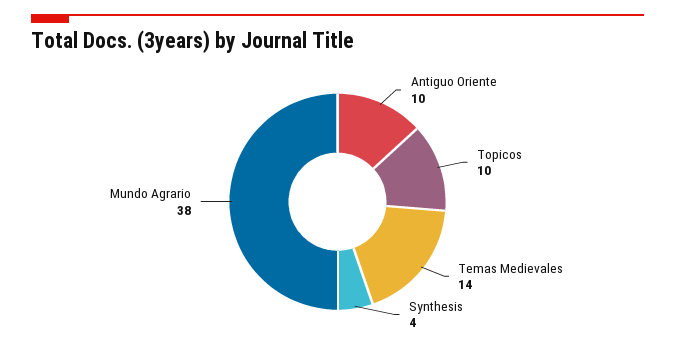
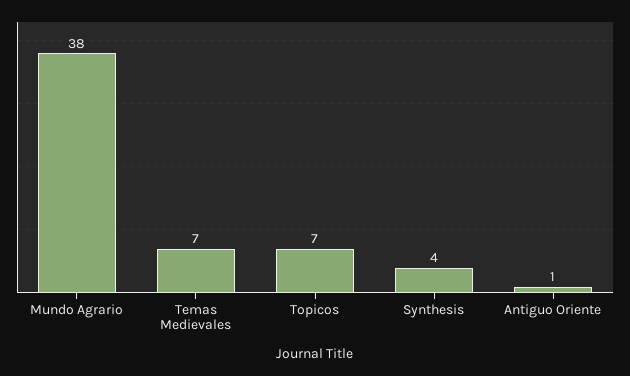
  {
-   "Antiguo Oriente": 10,
+   "Antiguo Oriente": 1,
-   "Topicos": 10,
+   "Topicos": 7,
-   "Temas Medievales": 14,
+   "Temas Medievales": 7,
    "Synthesis": 4,
    "Mundo Agrario": 38
  }

